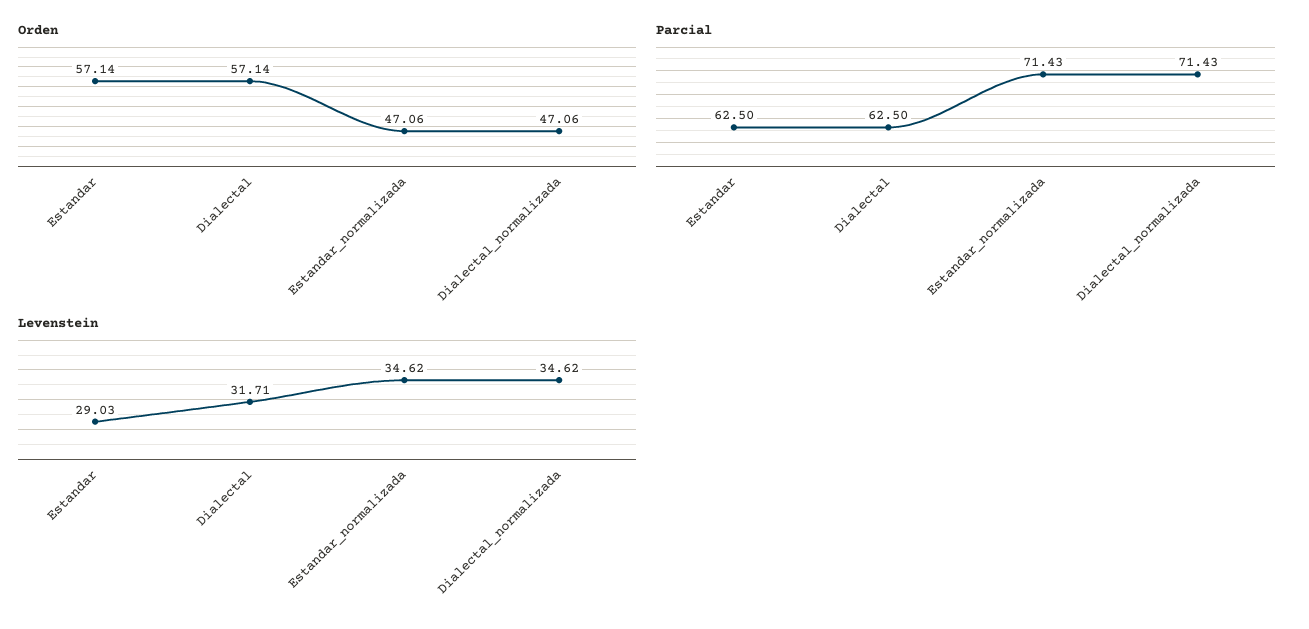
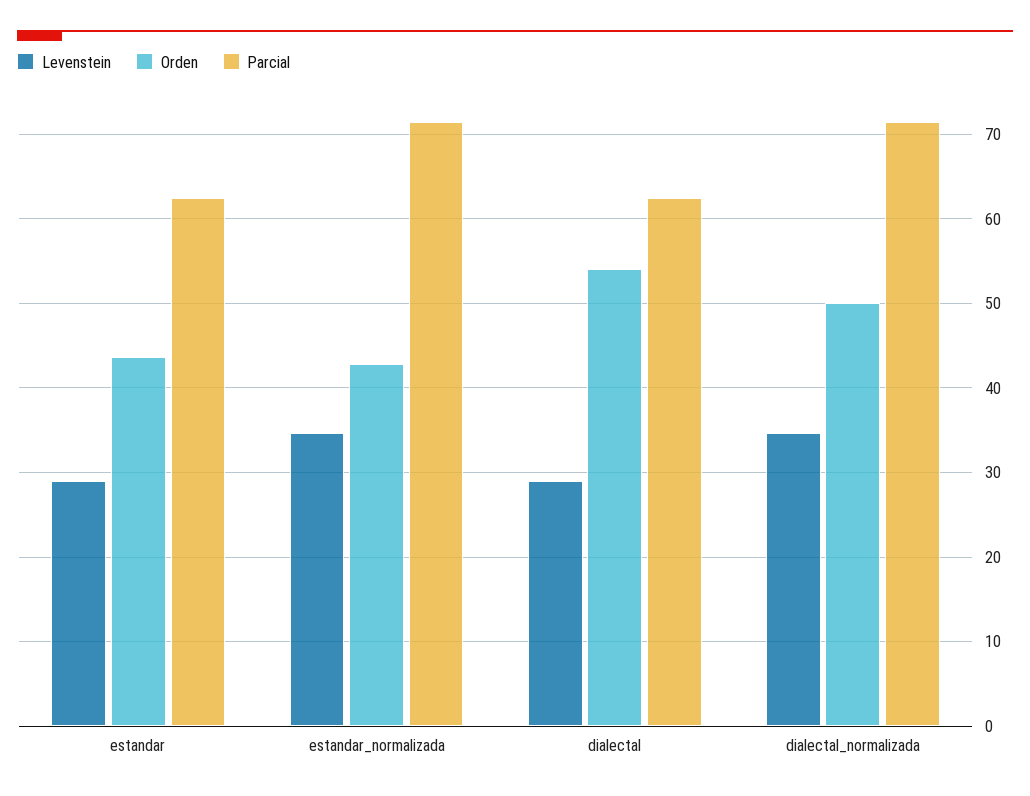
  {
    "Orden": {
-     "Estandar": 57.14,
+     "Estandar": 44,
-     "Dialectal": 57.14,
+     "Dialectal": 54,
-     "Estandar_normalizada": 47.06,
+     "Estandar_normalizada": 43,
-     "Dialectal_normalizada": 47.06
+     "Dialectal_normalizada": 50
    },
    "Parcial": {
      "Estandar": 62.5,
      "Dialectal": 62.5,
      "Estandar_normalizada": 71.43,
      "Dialectal_normalizada": 71.43
    },
    "Levenstein": {
      "Estandar": 29.03,
-     "Dialectal": 31.71,
+     "Dialectal": 29,
      "Estandar_normalizada": 34.62,
      "Dialectal_normalizada": 34.62
    }
  }

